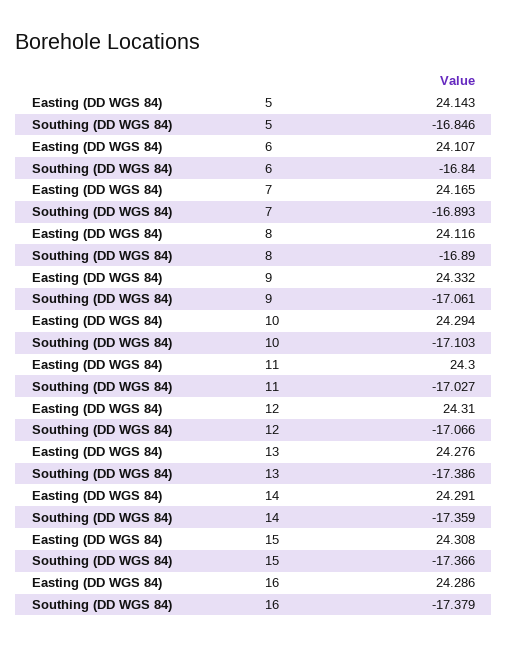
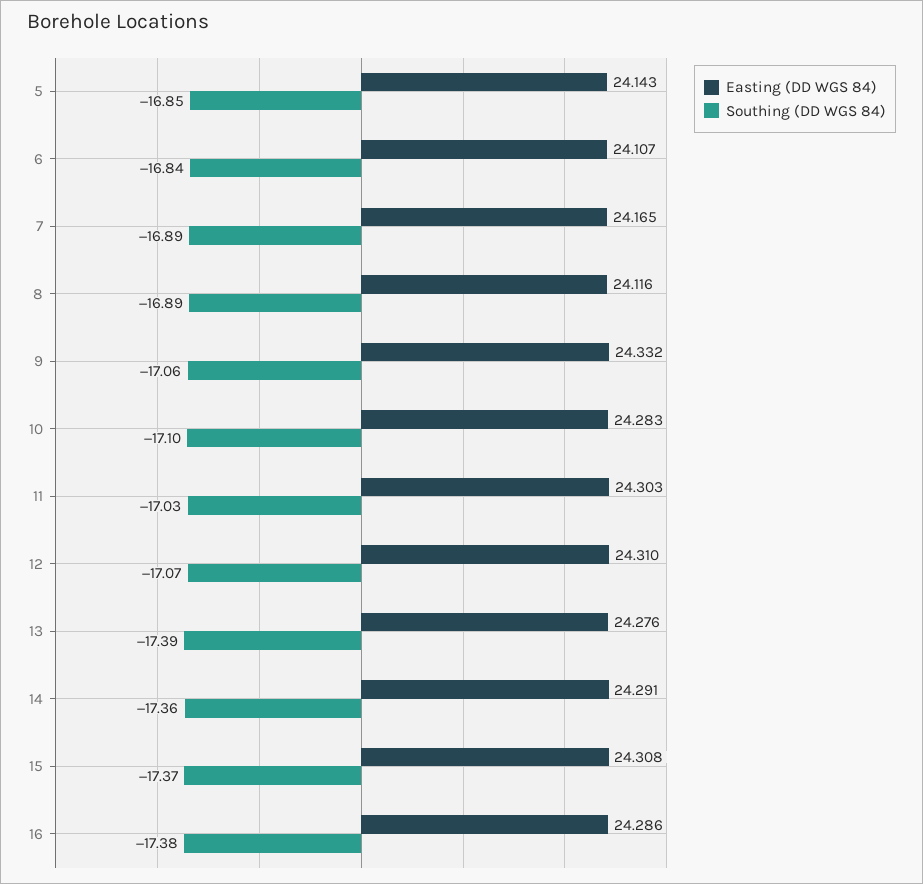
  {
    "Easting (DD WGS 84)": {
      "5": 24.143,
      "6": 24.107,
      "7": 24.165,
      "8": 24.116,
      "9": 24.332,
-     "10": 24.294,
+     "10": 24.283,
-     "11": 24.3,
+     "11": 24.303,
      "12": 24.31,
      "13": 24.276,
      "14": 24.291,
      "15": 24.308,
      "16": 24.286
    },
    "Southing (DD WGS 84)": {
      "5": -16.846,
      "6": -16.84,
      "7": -16.893,
      "8": -16.89,
      "9": -17.061,
      "10": -17.103,
      "11": -17.027,
      "12": -17.066,
      "13": -17.386,
      "14": -17.359,
      "15": -17.366,
      "16": -17.379
    }
  }

